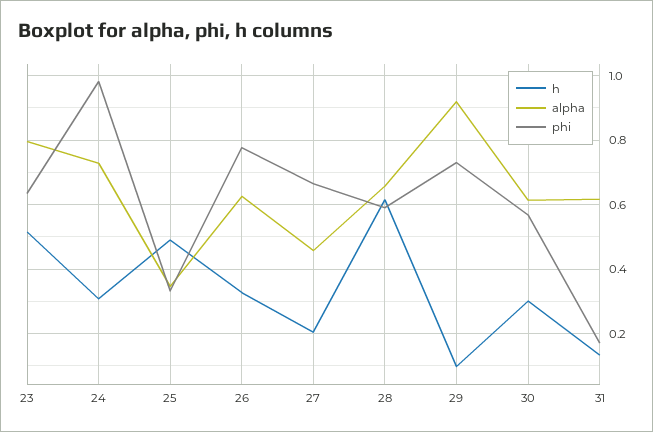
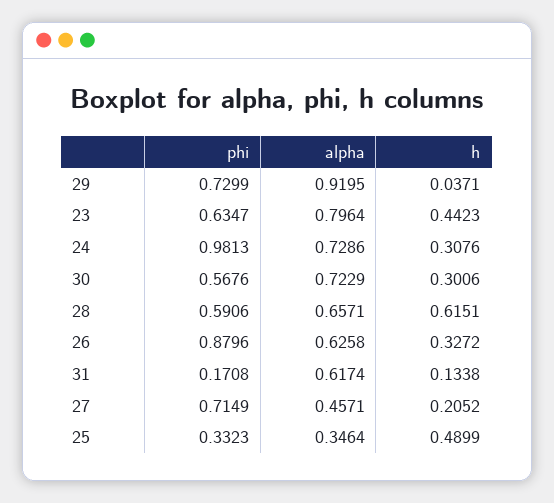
  {
    "h": {
-     "23": 0.52,
+     "23": 0.4423,
      "24": 0.3076,
      "25": 0.4899,
      "26": 0.3272,
      "27": 0.2052,
      "28": 0.6151,
-     "29": 0.1,
+     "29": 0.0371,
      "30": 0.3006,
      "31": 0.1338
    },
    "alpha": {
      "23": 0.7964,
      "24": 0.7286,
      "25": 0.3464,
      "26": 0.6258,
      "27": 0.4571,
      "28": 0.6571,
      "29": 0.9195,
-     "30": 0.62,
+     "30": 0.7229,
      "31": 0.6174
    },
    "phi": {
      "23": 0.6347,
      "24": 0.9813,
      "25": 0.3323,
-     "26": 0.78,
+     "26": 0.8796,
-     "27": 0.66,
+     "27": 0.7149,
      "28": 0.5906,
      "29": 0.7299,
      "30": 0.5676,
      "31": 0.1708
    }
  }

